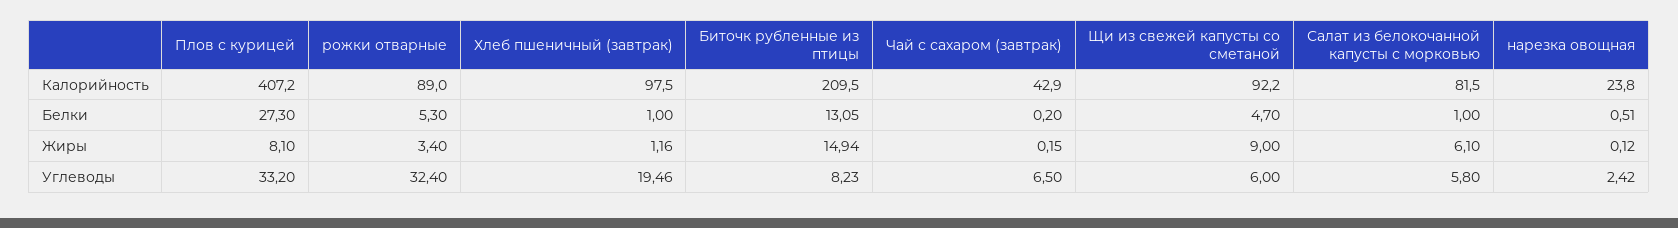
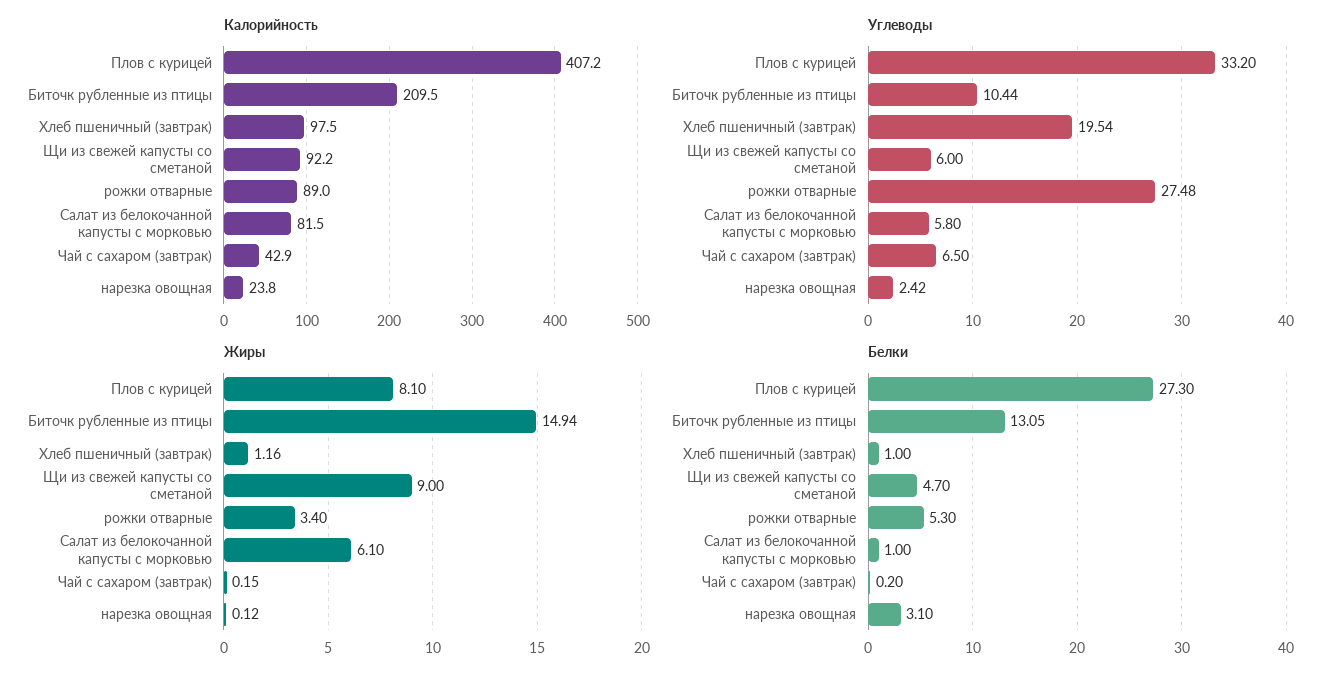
  {
    "Калорийность": {
      "Плов с курицей": 407.2,
      "рожки отварные": 89,
      "Хлеб пшеничный (завтрак)": 97.5,
      "Биточк рубленные из птицы": 209.5,
      "Чай с сахаром (завтрак)": 42.9,
      "Щи из свежей капусты со сметаной": 92.2,
      "Салат из белокочанной капусты с морковью": 81.5,
      "нарезка овощная": 23.8
    },
    "Белки": {
      "Плов с курицей": 27.3,
      "рожки отварные": 5.3,
      "Хлеб пшеничный (завтрак)": 1,
      "Биточк рубленные из птицы": 13.05,
      "Чай с сахаром (завтрак)": 0.2,
      "Щи из свежей капусты со сметаной": 4.7,
      "Салат из белокочанной капусты с морковью": 1,
-     "нарезка овощная": 0.51
+     "нарезка овощная": 3.1
    },
    "Жиры": {
      "Плов с курицей": 8.1,
      "рожки отварные": 3.4,
      "Хлеб пшеничный (завтрак)": 1.16,
      "Биточк рубленные из птицы": 14.94,
      "Чай с сахаром (завтрак)": 0.15,
      "Щи из свежей капусты со сметаной": 9,
      "Салат из белокочанной капусты с морковью": 6.1,
      "нарезка овощная": 0.12
    },
    "Углеводы": {
      "Плов с курицей": 33.2,
-     "рожки отварные": 32.4,
+     "рожки отварные": 27.48,
-     "Хлеб пшеничный (завтрак)": 19.46,
+     "Хлеб пшеничный (завтрак)": 19.54,
-     "Биточк рубленные из птицы": 8.23,
+     "Биточк рубленные из птицы": 10.44,
      "Чай с сахаром (завтрак)": 6.5,
      "Щи из свежей капусты со сметаной": 6,
      "Салат из белокочанной капусты с морковью": 5.8,
      "нарезка овощная": 2.42
    }
  }

